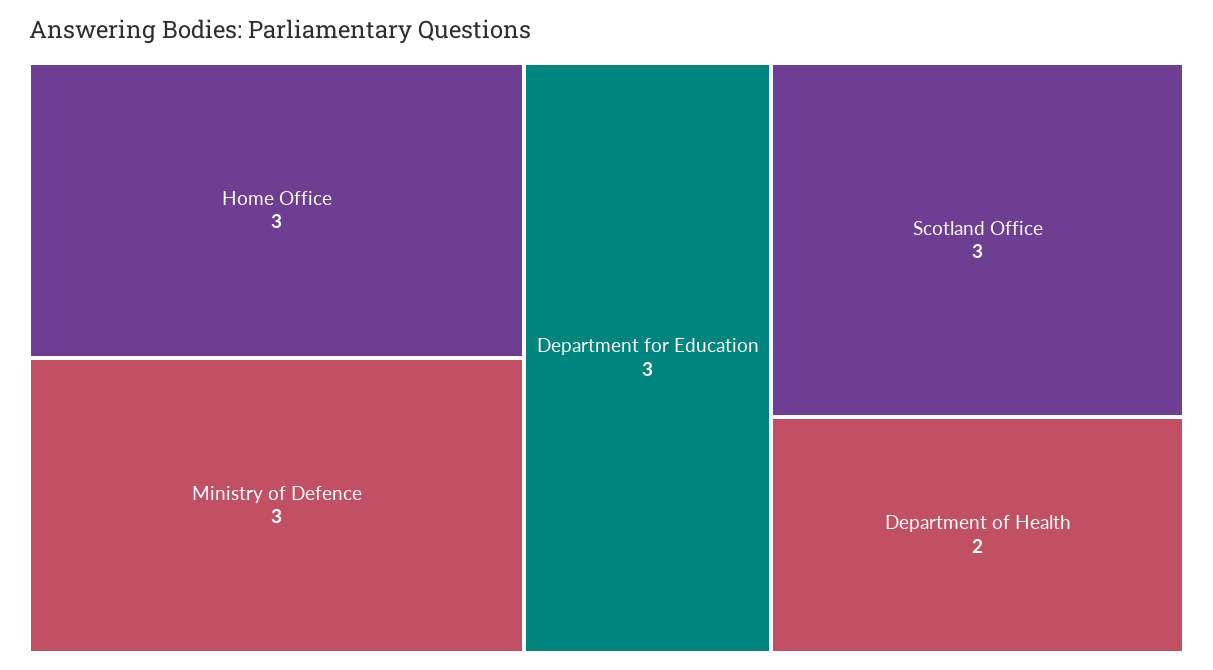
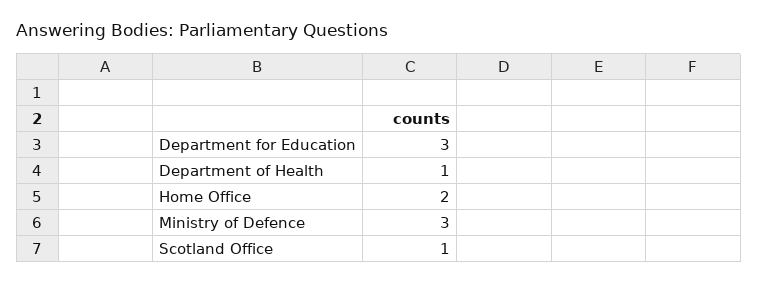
  {
-   "Home Office": 3,
+   "Home Office": 2,
    "Ministry of Defence": 3,
    "Department for Education": 3,
-   "Scotland Office": 3,
+   "Scotland Office": 1,
-   "Department of Health": 2
+   "Department of Health": 1
  }

